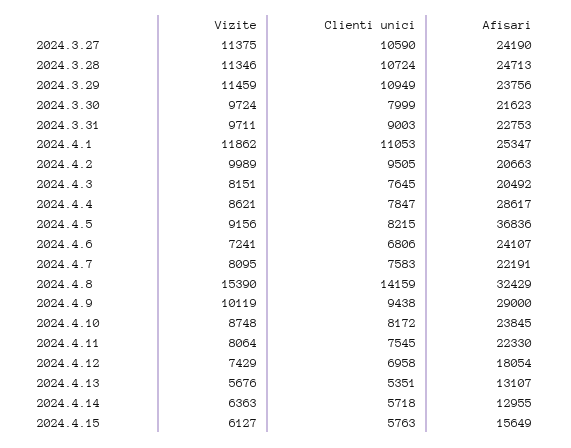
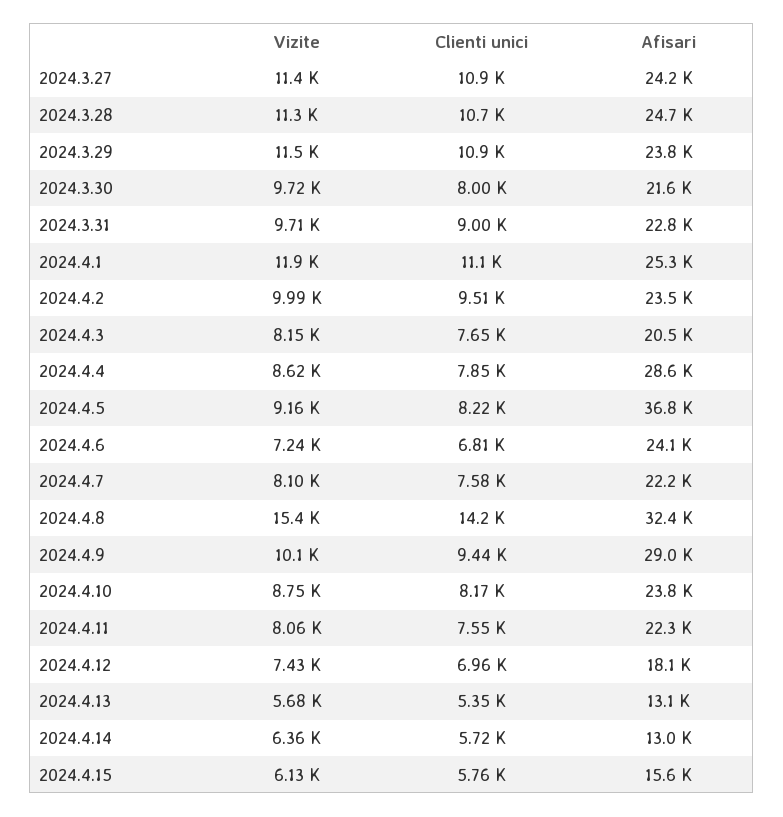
  {
    "Vizite": {
      "2024.3.27": 11375,
      "2024.3.28": 11346,
      "2024.3.29": 11459,
      "2024.3.30": 9724,
      "2024.3.31": 9711,
      "2024.4.1": 11862,
      "2024.4.2": 9989,
      "2024.4.3": 8151,
      "2024.4.4": 8621,
      "2024.4.5": 9156,
      "2024.4.6": 7241,
      "2024.4.7": 8095,
      "2024.4.8": 15390,
      "2024.4.9": 10119,
      "2024.4.10": 8748,
      "2024.4.11": 8064,
      "2024.4.12": 7429,
      "2024.4.13": 5676,
      "2024.4.14": 6363,
      "2024.4.15": 6127
    },
    "Clienti unici": {
-     "2024.3.27": 10590,
+     "2024.3.27": 10900,
      "2024.3.28": 10724,
      "2024.3.29": 10949,
      "2024.3.30": 7999,
      "2024.3.31": 9003,
      "2024.4.1": 11053,
      "2024.4.2": 9505,
      "2024.4.3": 7645,
      "2024.4.4": 7847,
      "2024.4.5": 8215,
      "2024.4.6": 6806,
      "2024.4.7": 7583,
      "2024.4.8": 14159,
      "2024.4.9": 9438,
      "2024.4.10": 8172,
      "2024.4.11": 7545,
      "2024.4.12": 6958,
      "2024.4.13": 5351,
      "2024.4.14": 5718,
      "2024.4.15": 5763
    },
    "Afisari": {
      "2024.3.27": 24190,
      "2024.3.28": 24713,
      "2024.3.29": 23756,
      "2024.3.30": 21623,
      "2024.3.31": 22753,
      "2024.4.1": 25347,
-     "2024.4.2": 20663,
+     "2024.4.2": 23500,
      "2024.4.3": 20492,
      "2024.4.4": 28617,
      "2024.4.5": 36836,
      "2024.4.6": 24107,
      "2024.4.7": 22191,
      "2024.4.8": 32429,
      "2024.4.9": 29000,
      "2024.4.10": 23845,
      "2024.4.11": 22330,
      "2024.4.12": 18054,
      "2024.4.13": 13107,
      "2024.4.14": 12955,
      "2024.4.15": 15649
    }
  }

